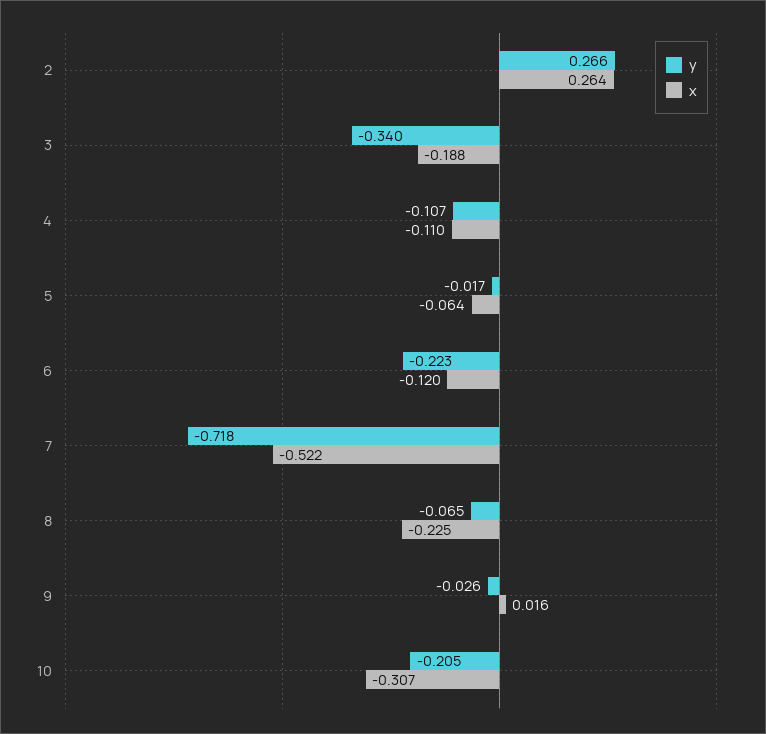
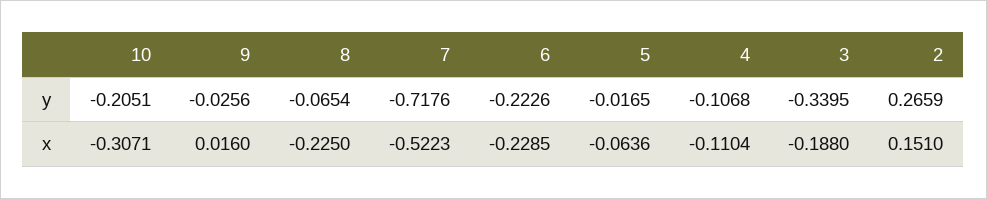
  {
    "y": {
      "2": 0.2659,
      "3": -0.3395,
      "4": -0.1068,
      "5": -0.0165,
      "6": -0.2226,
      "7": -0.7176,
      "8": -0.0654,
      "9": -0.0256,
      "10": -0.2051
    },
    "x": {
-     "2": 0.264,
+     "2": 0.151,
      "3": -0.188,
      "4": -0.1104,
      "5": -0.0636,
-     "6": -0.12,
+     "6": -0.2285,
      "7": -0.5223,
      "8": -0.225,
      "9": 0.016,
      "10": -0.3071
    }
  }

